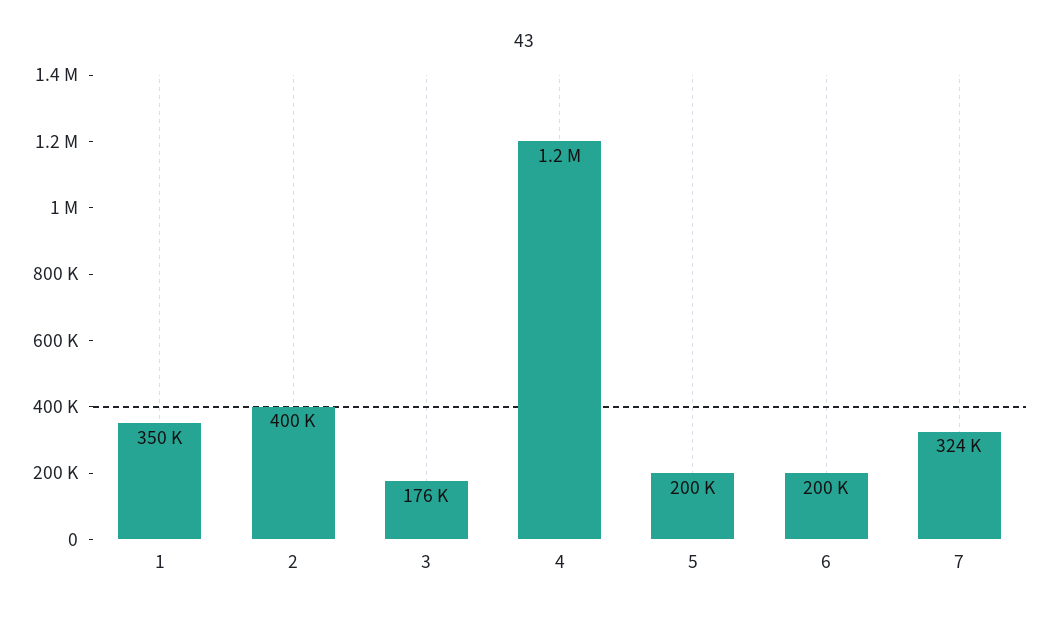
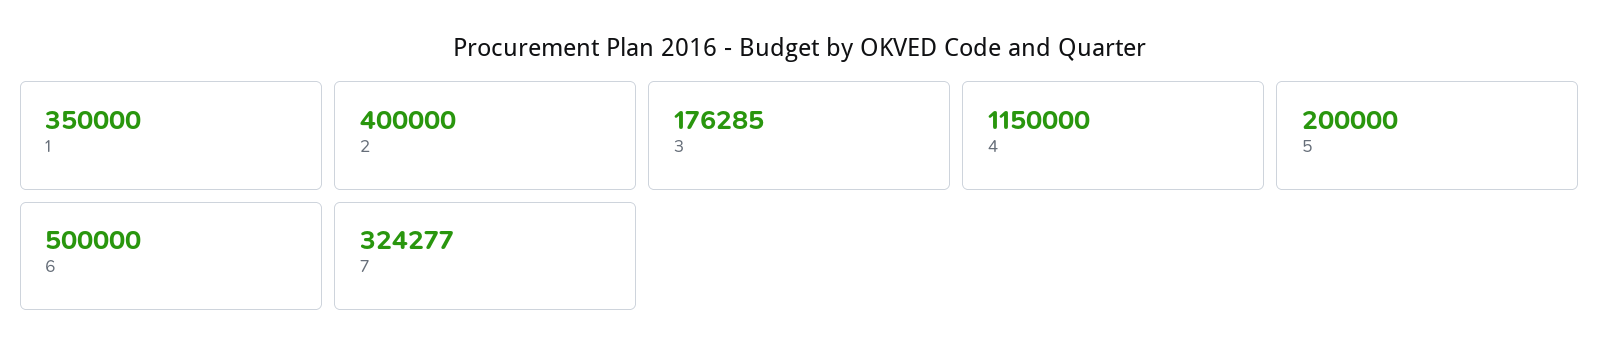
  {
    "1": 350000,
    "2": 400000,
    "3": 176285,
    "4": 1150000,
    "5": 200000,
-   "6": 200000,
+   "6": 500000,
    "7": 324277
  }

